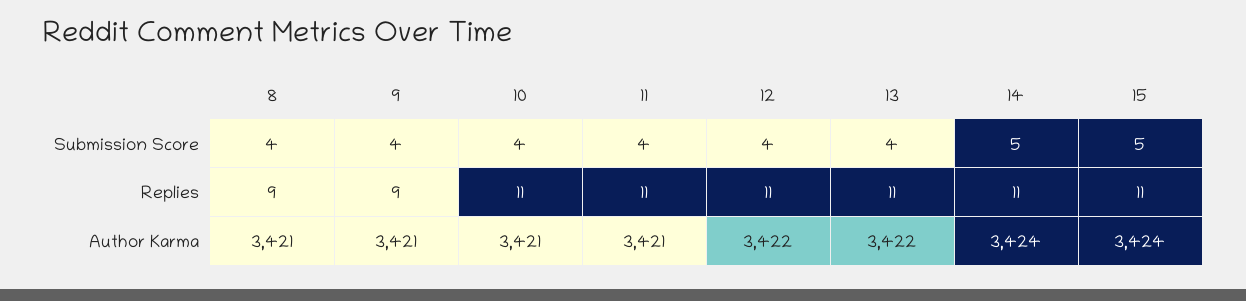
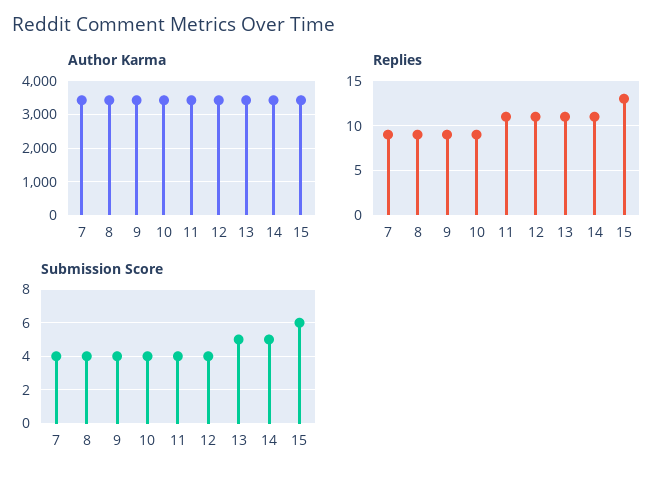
  {
    "Submission Score": {
      "8": 4,
      "9": 4,
      "10": 4,
      "11": 4,
      "12": 4,
-     "13": 4,
+     "13": 5,
      "14": 5,
-     "15": 5
+     "15": 6,
+     "7": 4
    },
    "Replies": {
      "8": 9,
      "9": 9,
-     "10": 11,
+     "10": 9,
      "11": 11,
      "12": 11,
      "13": 11,
      "14": 11,
-     "15": 11
+     "15": 13,
+     "7": 9
    },
    "Author Karma": {
      "8": 3421,
      "9": 3421,
      "10": 3421,
      "11": 3421,
      "12": 3422,
      "13": 3422,
      "14": 3424,
-     "15": 3424
+     "15": 3424,
+     "7": 3400
    }
  }

